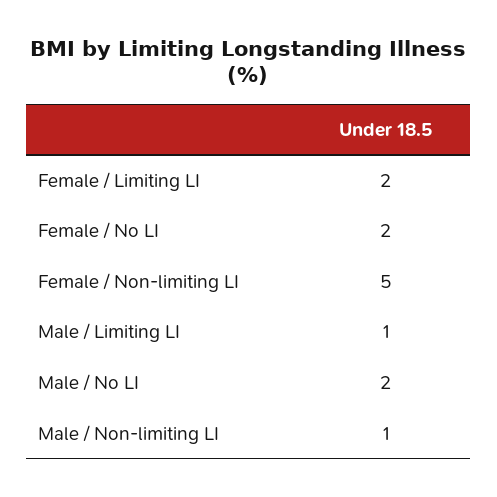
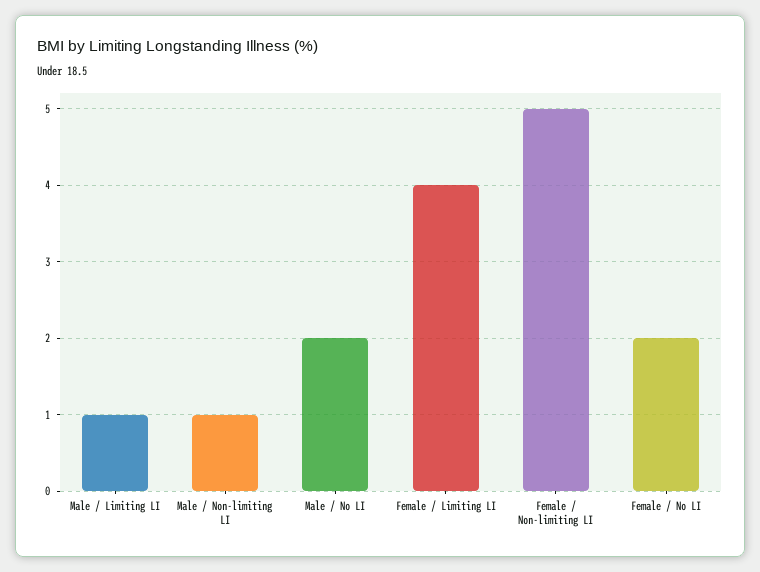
  {
-   "Female / Limiting LI": 2,
+   "Female / Limiting LI": 4,
    "Female / No LI": 2,
    "Female / Non-limiting LI": 5,
    "Male / Limiting LI": 1,
    "Male / No LI": 2,
    "Male / Non-limiting LI": 1
  }

